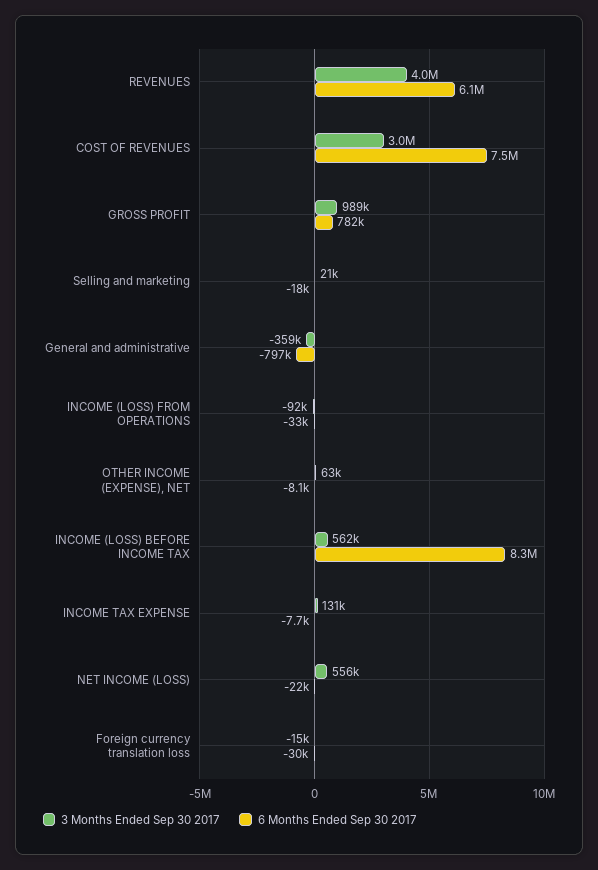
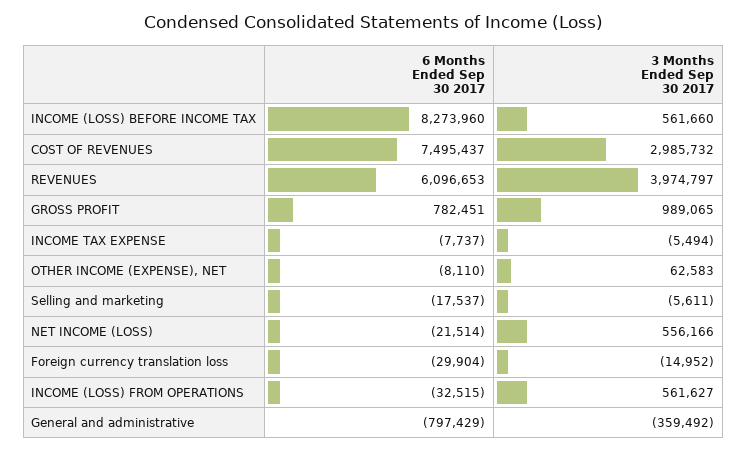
  {
    "3 Months Ended Sep 30 2017": {
      "REVENUES": 3974797,
      "COST OF REVENUES": 2985732,
      "GROSS PROFIT": 989065,
-     "Selling and marketing": 21000,
+     "Selling and marketing": -5611,
      "General and administrative": -359492,
-     "INCOME (LOSS) FROM OPERATIONS": -92000,
+     "INCOME (LOSS) FROM OPERATIONS": 561627,
      "OTHER INCOME (EXPENSE), NET": 62583,
      "INCOME (LOSS) BEFORE INCOME TAX": 561660,
-     "INCOME TAX EXPENSE": 131000,
+     "INCOME TAX EXPENSE": -5494,
      "NET INCOME (LOSS)": 556166,
      "Foreign currency translation loss": -14952
    },
    "6 Months Ended Sep 30 2017": {
      "REVENUES": 6096653,
      "COST OF REVENUES": 7495437,
      "GROSS PROFIT": 782451,
      "Selling and marketing": -17537,
      "General and administrative": -797429,
      "INCOME (LOSS) FROM OPERATIONS": -32515,
      "OTHER INCOME (EXPENSE), NET": -8110,
      "INCOME (LOSS) BEFORE INCOME TAX": 8273960,
      "INCOME TAX EXPENSE": -7737,
      "NET INCOME (LOSS)": -21514,
      "Foreign currency translation loss": -29904
    }
  }

